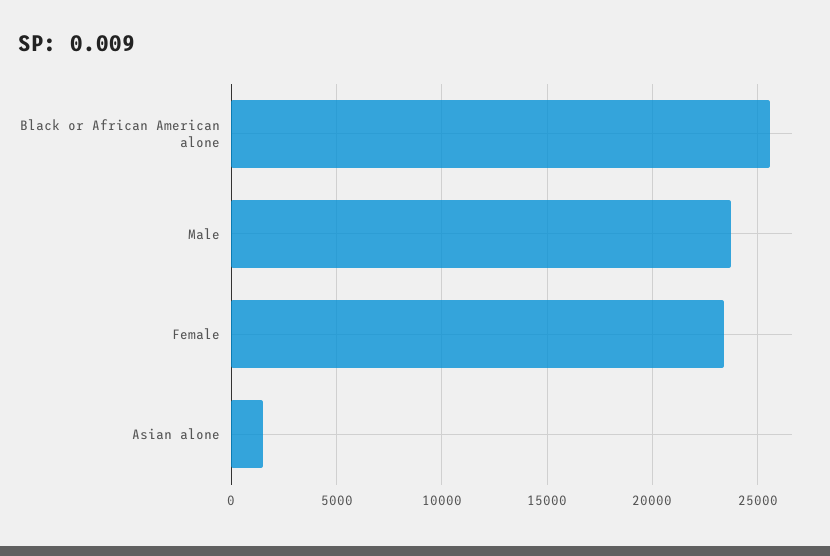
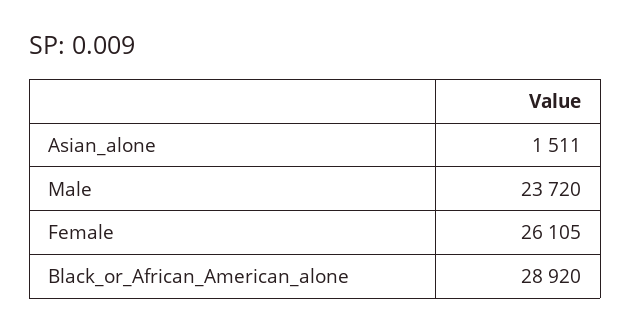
  {
-   "Black or African American alone": 25500,
+   "Black or African American alone": 28920,
    "Male": 23720,
-   "Female": 23500,
+   "Female": 26105,
    "Asian alone": 1511
  }

